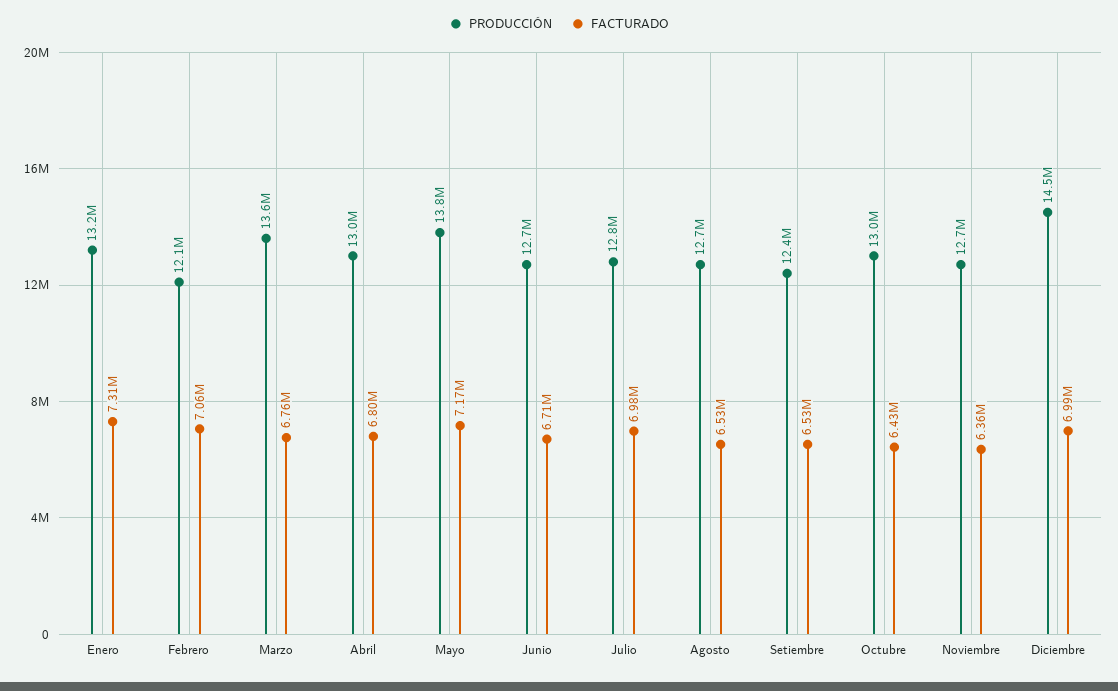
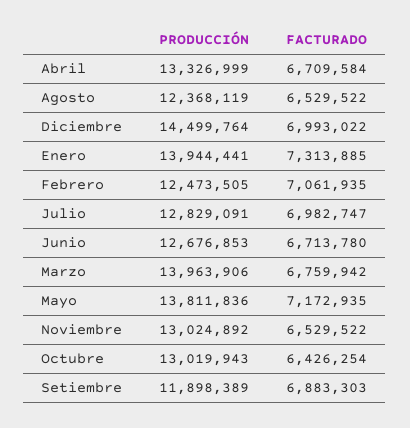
  {
    "PRODUCCIÓN": {
-     "Enero": 13200000,
+     "Enero": 13944441,
-     "Febrero": 12100000,
+     "Febrero": 12473505,
-     "Marzo": 13600000,
+     "Marzo": 13963906,
-     "Abril": 13000000,
+     "Abril": 13326999,
      "Mayo": 13811836,
      "Junio": 12676853,
      "Julio": 12829091,
-     "Agosto": 12700000,
+     "Agosto": 12368119,
-     "Setiembre": 12400000,
+     "Setiembre": 11898389,
      "Octubre": 13019943,
-     "Noviembre": 12700000,
+     "Noviembre": 13024892,
      "Diciembre": 14499764
    },
    "FACTURADO": {
      "Enero": 7313885,
      "Febrero": 7061935,
      "Marzo": 6759942,
-     "Abril": 6800000,
+     "Abril": 6709584,
      "Mayo": 7172935,
      "Junio": 6713780,
      "Julio": 6982747,
      "Agosto": 6529522,
-     "Setiembre": 6530000,
+     "Setiembre": 6883303,
      "Octubre": 6426254,
-     "Noviembre": 6360000,
+     "Noviembre": 6529522,
      "Diciembre": 6993022
    }
  }

